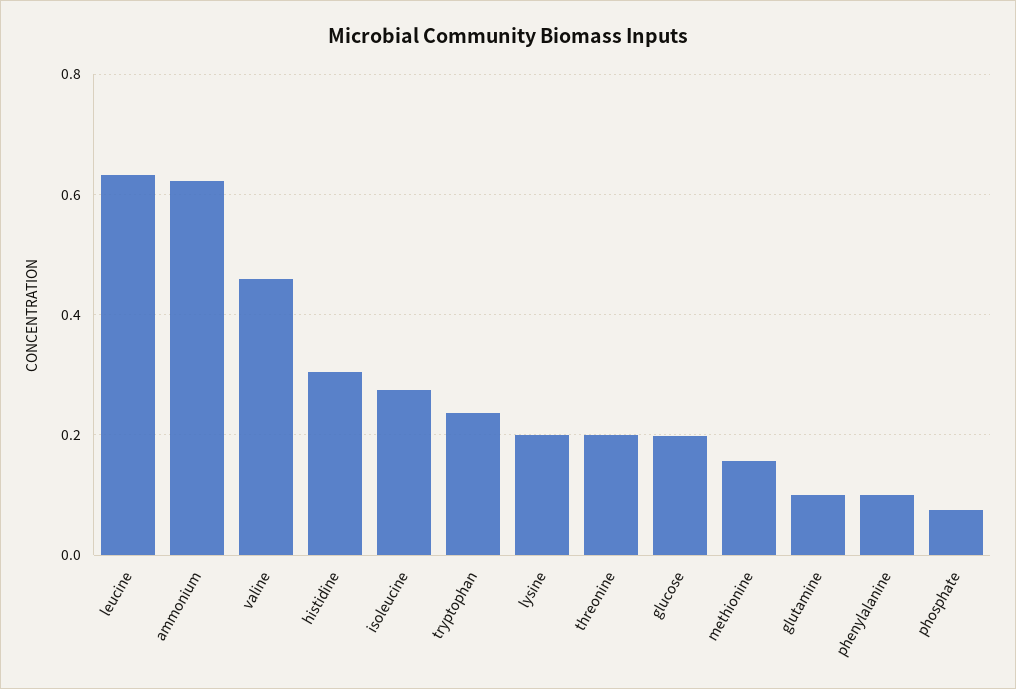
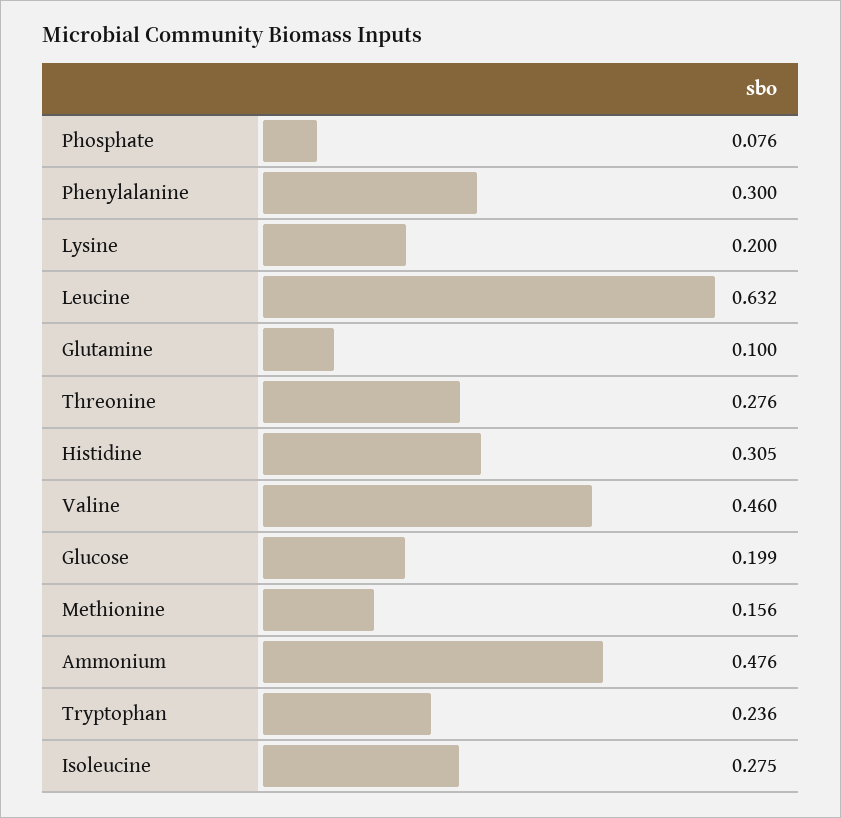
  {
    "leucine": 0.632,
-   "ammonium": 0.62,
+   "ammonium": 0.476,
    "valine": 0.46,
    "histidine": 0.305,
    "isoleucine": 0.275,
    "tryptophan": 0.236,
    "lysine": 0.2,
-   "threonine": 0.2,
+   "threonine": 0.276,
    "glucose": 0.199,
    "methionine": 0.156,
    "glutamine": 0.1,
-   "phenylalanine": 0.1,
+   "phenylalanine": 0.3,
    "phosphate": 0.076
  }

